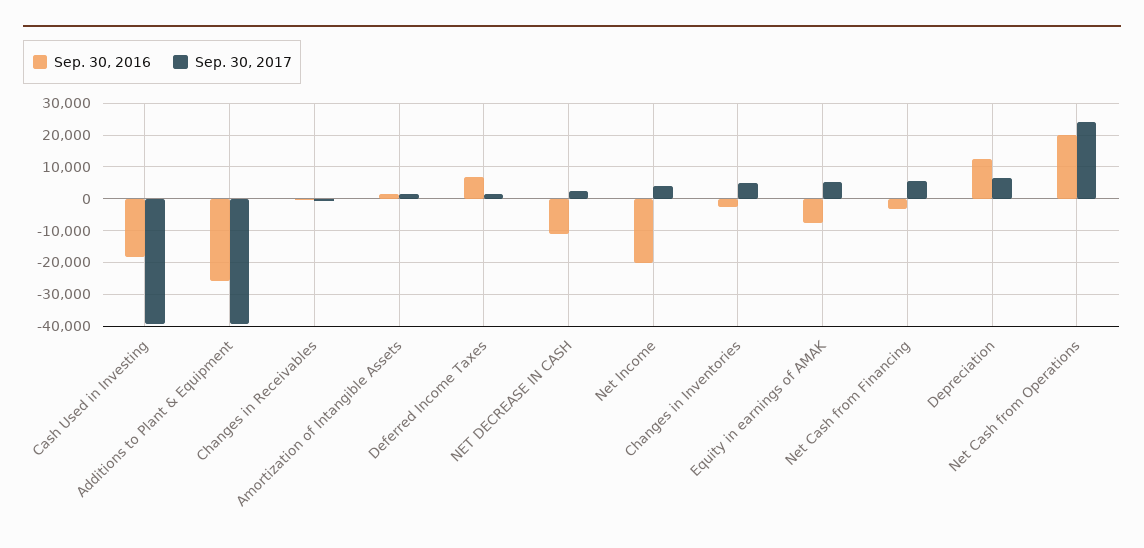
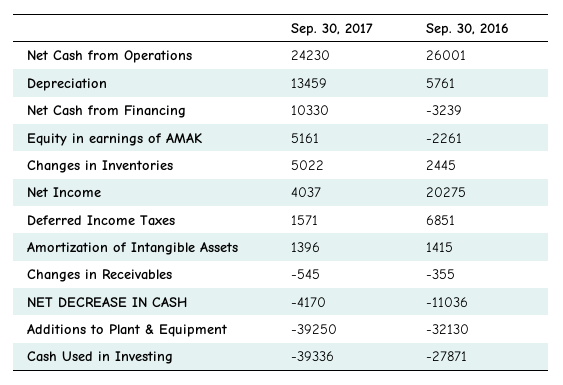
  {
    "Sep. 30, 2016": {
-     "Cash Used in Investing": -18000,
+     "Cash Used in Investing": -27871,
-     "Additions to Plant & Equipment": -26000,
+     "Additions to Plant & Equipment": -32130,
      "Changes in Receivables": -355,
      "Amortization of Intangible Assets": 1415,
      "Deferred Income Taxes": 6851,
      "NET DECREASE IN CASH": -11036,
-     "Net Income": -20000,
+     "Net Income": 20275,
-     "Changes in Inventories": -2000,
+     "Changes in Inventories": 2445,
-     "Equity in earnings of AMAK": -8000,
+     "Equity in earnings of AMAK": -2261,
      "Net Cash from Financing": -3239,
-     "Depreciation": 12000,
+     "Depreciation": 5761,
-     "Net Cash from Operations": 20000
+     "Net Cash from Operations": 26001
    },
    "Sep. 30, 2017": {
      "Cash Used in Investing": -39336,
      "Additions to Plant & Equipment": -39250,
      "Changes in Receivables": -545,
      "Amortization of Intangible Assets": 1396,
      "Deferred Income Taxes": 1571,
-     "NET DECREASE IN CASH": 2000,
+     "NET DECREASE IN CASH": -4170,
      "Net Income": 4037,
      "Changes in Inventories": 5022,
      "Equity in earnings of AMAK": 5161,
-     "Net Cash from Financing": 6000,
+     "Net Cash from Financing": 10330,
-     "Depreciation": 6000,
+     "Depreciation": 13459,
      "Net Cash from Operations": 24230
    }
  }

